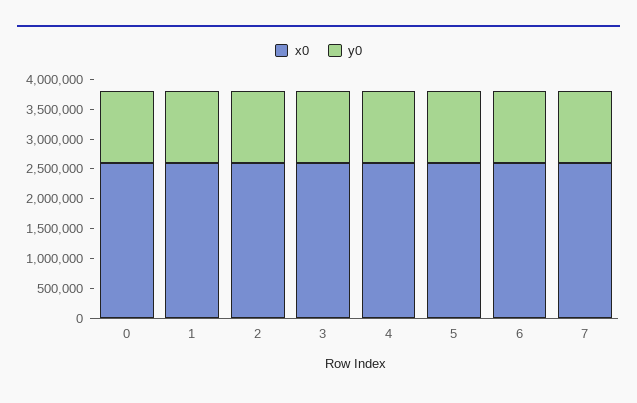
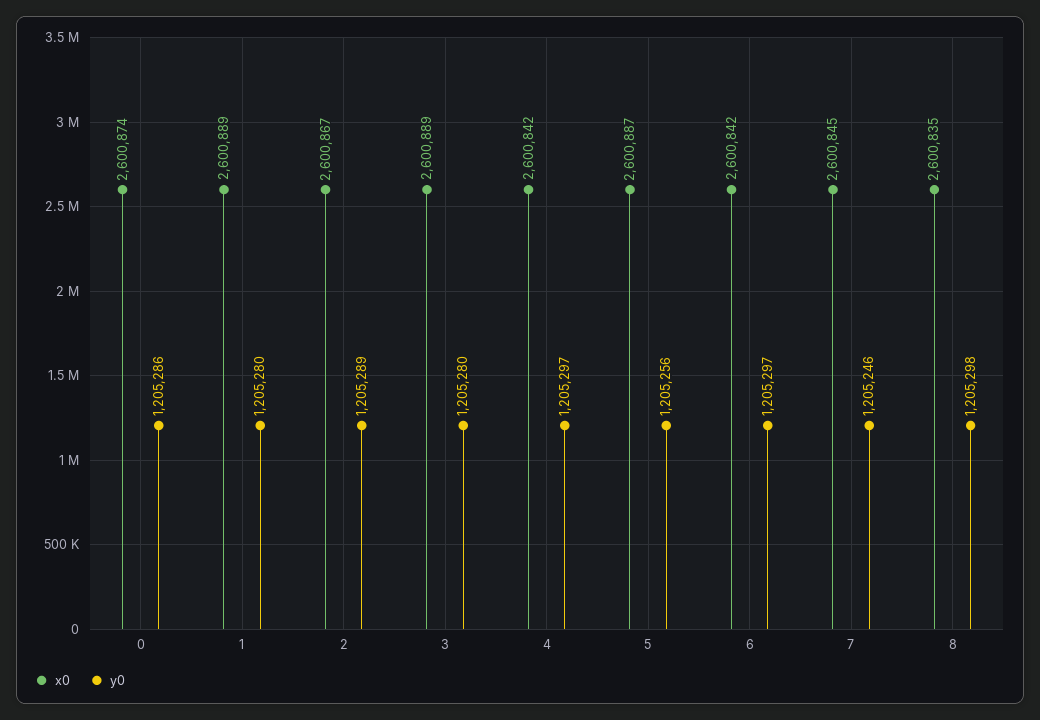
  {
    "x0": {
      "0": 2600874,
      "1": 2600889,
      "2": 2600867,
      "3": 2600889,
      "4": 2600842,
      "5": 2600887,
      "6": 2600842,
-     "7": 2600845
+     "7": 2600845,
+     "8": 2600835
    },
    "y0": {
      "0": 1205286,
      "1": 1205280,
      "2": 1205289,
      "3": 1205280,
      "4": 1205297,
      "5": 1205256,
      "6": 1205297,
-     "7": 1205246
+     "7": 1205246,
+     "8": 1205298
    }
  }

